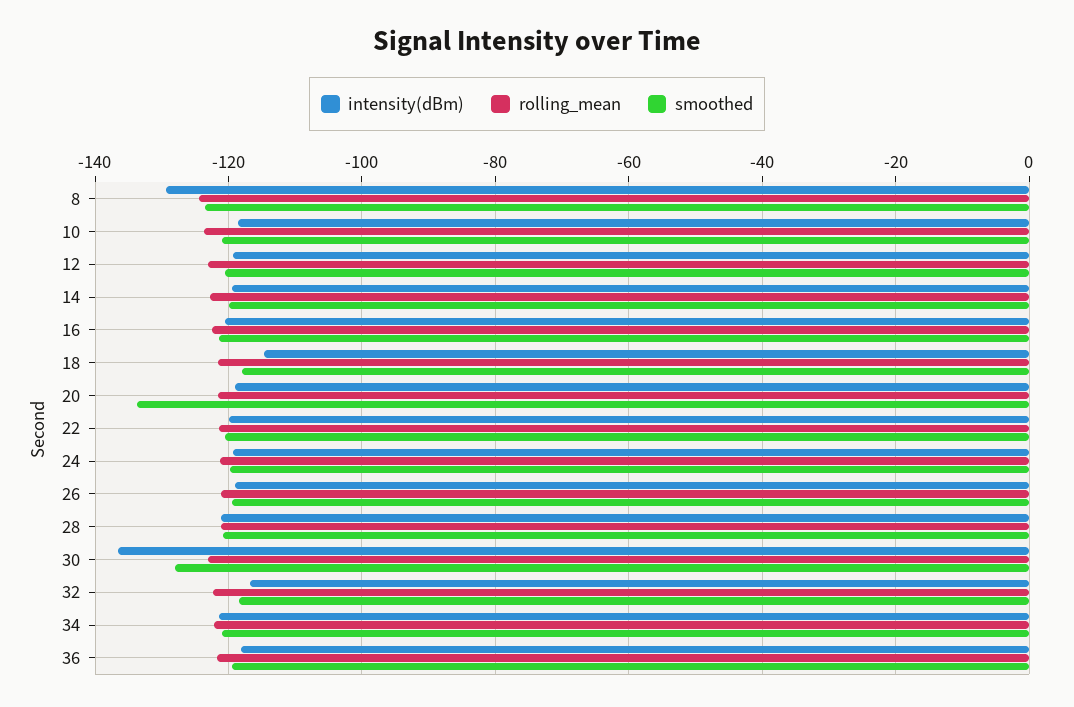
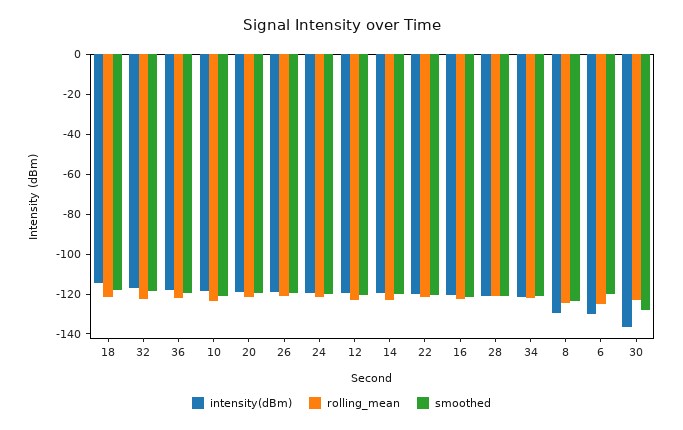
  {
    "intensity(dBm)": {
      "8": -130,
      "10": -118,
      "12": -120,
      "14": -120,
      "16": -120,
      "18": -114,
      "20": -120,
      "22": -120,
      "24": -120,
      "26": -120,
      "28": -122,
      "30": -136,
      "32": -116,
      "34": -122,
-     "36": -118
+     "36": -118,
+     "6": -130
    },
    "rolling_mean": {
      "8": -124,
      "10": -124,
      "12": -124,
      "14": -122,
      "16": -122,
      "18": -122,
      "20": -122,
      "22": -122,
      "24": -122,
      "26": -122,
      "28": -122,
      "30": -124,
      "32": -122,
      "34": -122,
-     "36": -122
+     "36": -122,
+     "6": -125
    },
    "smoothed": {
      "8": -124,
      "10": -122,
      "12": -120,
      "14": -120,
      "16": -122,
      "18": -118,
-     "20": -134,
+     "20": -120,
      "22": -120,
      "24": -120,
      "26": -120,
      "28": -120,
      "30": -128,
      "32": -118,
      "34": -122,
-     "36": -120
+     "36": -120,
+     "6": -120
    }
  }

